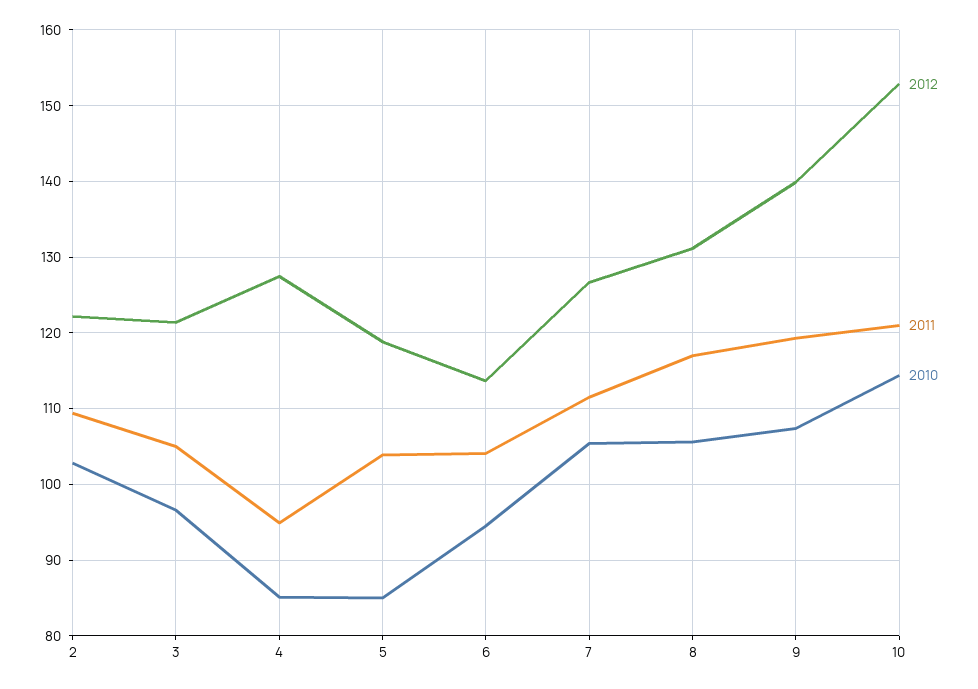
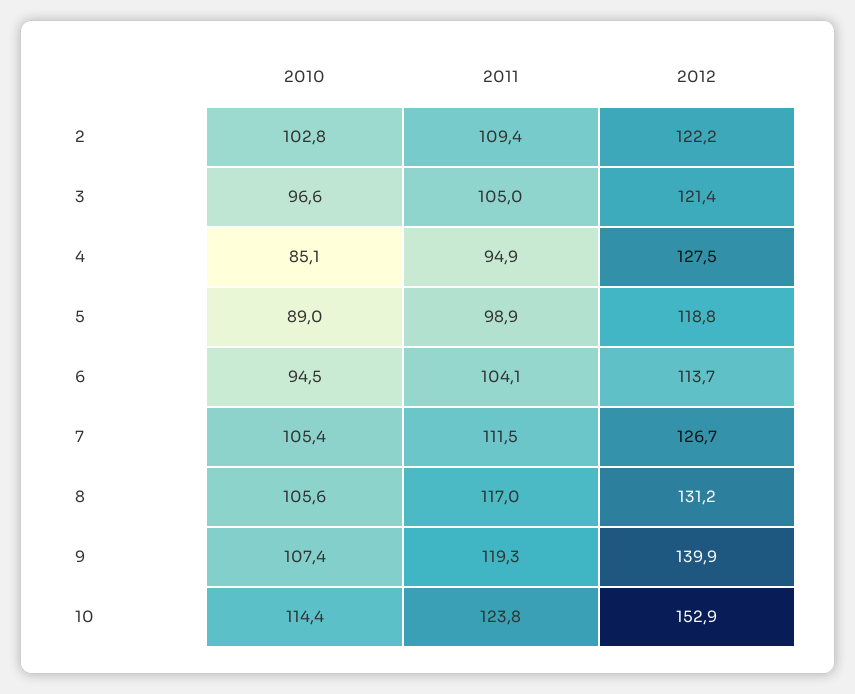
  {
    "2012": {
      "2": 122.2,
      "3": 121.4,
      "4": 127.5,
      "5": 118.8,
      "6": 113.7,
      "7": 126.7,
      "8": 131.2,
      "9": 139.9,
      "10": 152.9
    },
    "2011": {
      "2": 109.4,
      "3": 105,
      "4": 94.9,
-     "5": 104,
+     "5": 98.9,
      "6": 104.1,
      "7": 111.5,
      "8": 117,
      "9": 119.3,
-     "10": 121
+     "10": 123.8
    },
    "2010": {
      "2": 102.8,
      "3": 96.6,
      "4": 85.1,
-     "5": 85,
+     "5": 89,
      "6": 94.5,
      "7": 105.4,
      "8": 105.6,
      "9": 107.4,
      "10": 114.4
    }
  }

